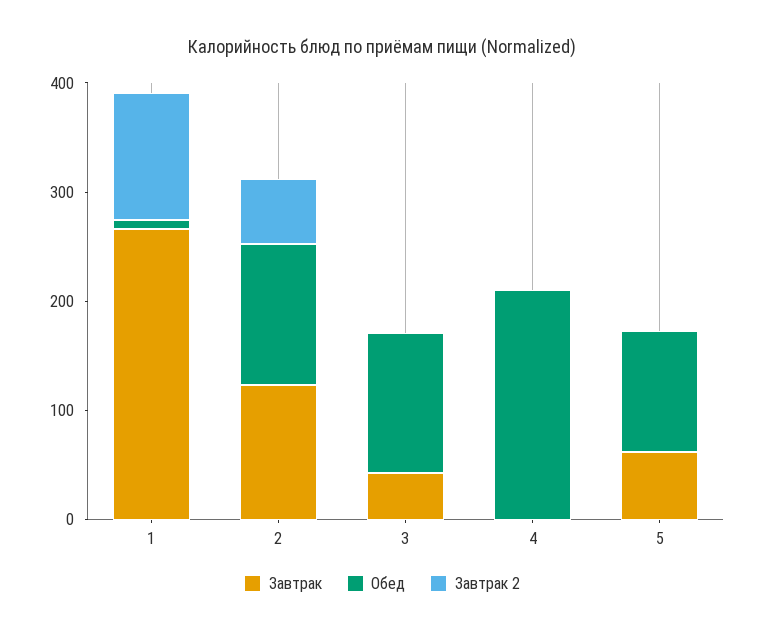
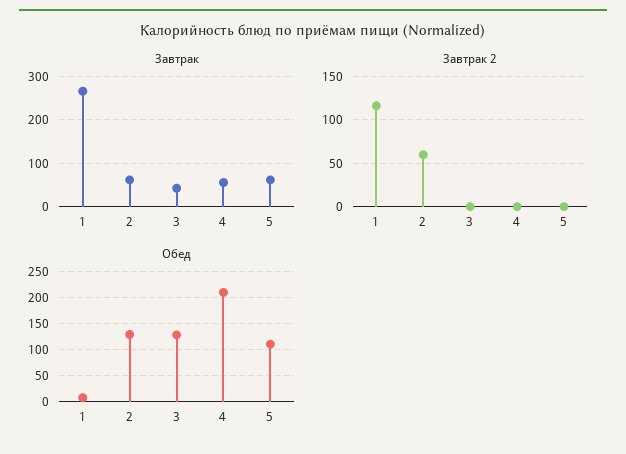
  {
    "Завтрак": {
      "1": 260,
-     "2": 120,
+     "2": 60,
      "3": 40,
-     "4": 0,
+     "4": 60,
      "5": 60
    },
    "Обед": {
      "1": 0,
      "2": 120,
      "3": 120,
      "4": 220,
      "5": 120
    },
    "Завтрак 2": {
      "1": 120,
      "2": 60,
      "3": 0,
      "4": 0,
      "5": 0
    }
  }

